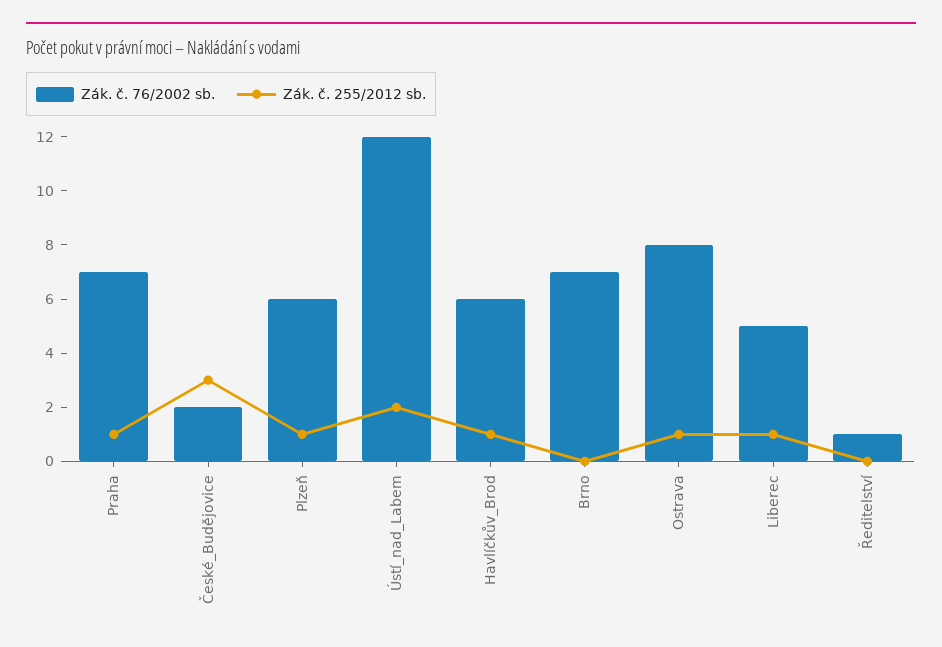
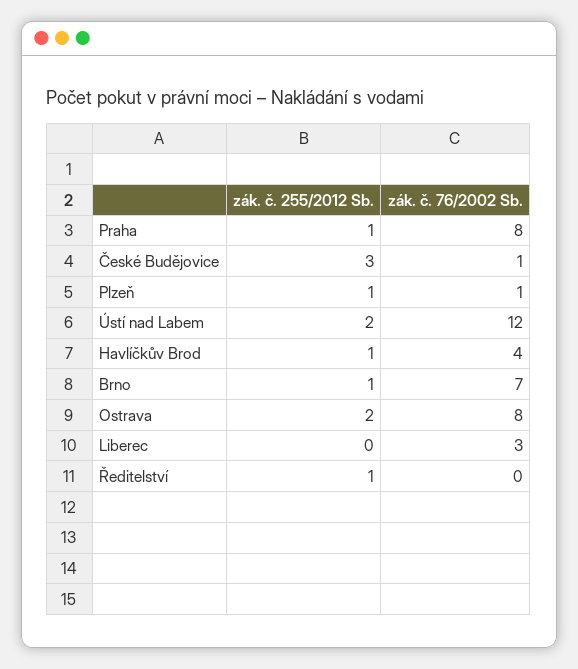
  {
    "Zák. č. 76/2002 sb.": {
-     "Praha": 7,
+     "Praha": 8,
-     "České_Budějovice": 2,
+     "České_Budějovice": 1,
-     "Plzeň": 6,
+     "Plzeň": 1,
      "Ústí_nad_Labem": 12,
-     "Havlíčkův_Brod": 6,
+     "Havlíčkův_Brod": 4,
      "Brno": 7,
      "Ostrava": 8,
-     "Liberec": 5,
+     "Liberec": 3,
-     "Ředitelství": 1
+     "Ředitelství": 0
    },
    "Zák. č. 255/2012 sb.": {
      "Praha": 1,
      "České_Budějovice": 3,
      "Plzeň": 1,
      "Ústí_nad_Labem": 2,
      "Havlíčkův_Brod": 1,
-     "Brno": 0,
+     "Brno": 1,
-     "Ostrava": 1,
+     "Ostrava": 2,
-     "Liberec": 1,
+     "Liberec": 0,
-     "Ředitelství": 0
+     "Ředitelství": 1
    }
  }

